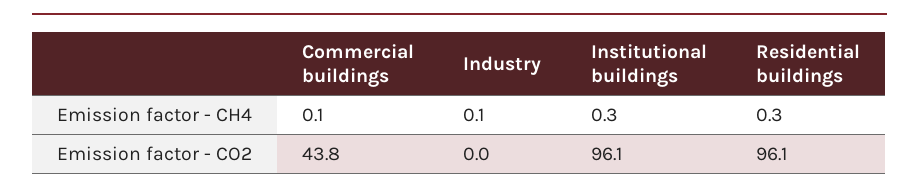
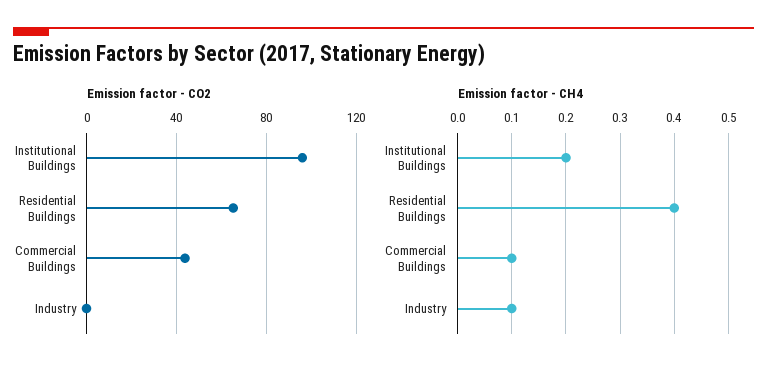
  {
    "Emission factor - CH4": {
      "Commercial buildings": 0.1,
      "Industry": 0.1,
-     "Institutional buildings": 0.3,
+     "Institutional buildings": 0.2,
-     "Residential buildings": 0.3
+     "Residential buildings": 0.4
    },
    "Emission factor - CO2": {
      "Commercial buildings": 43.8,
      "Industry": 0,
      "Institutional buildings": 96.1,
-     "Residential buildings": 96.1
+     "Residential buildings": 65
    }
  }

